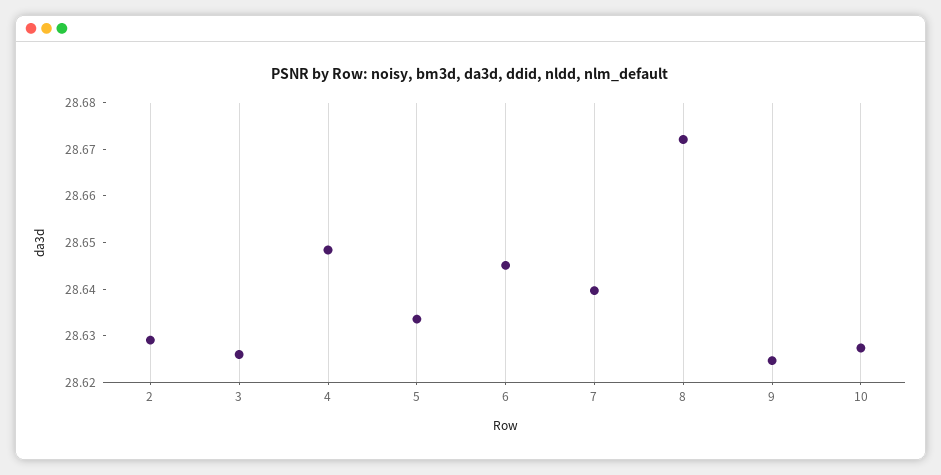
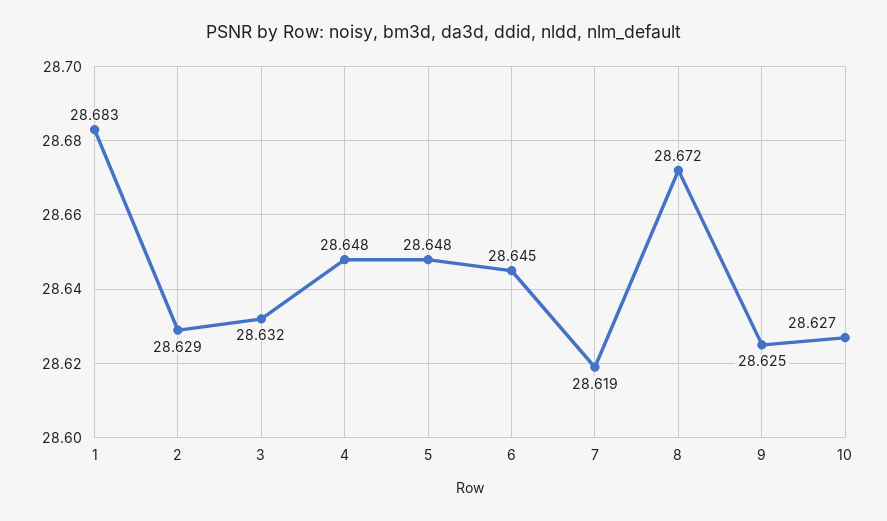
  {
    "2": 28.629,
-   "3": 28.626,
+   "3": 28.632,
    "4": 28.648,
-   "5": 28.634,
+   "5": 28.648,
    "6": 28.645,
-   "7": 28.64,
+   "7": 28.619,
    "8": 28.672,
    "9": 28.625,
-   "10": 28.627
+   "10": 28.627,
+   "1": 28.683
  }

